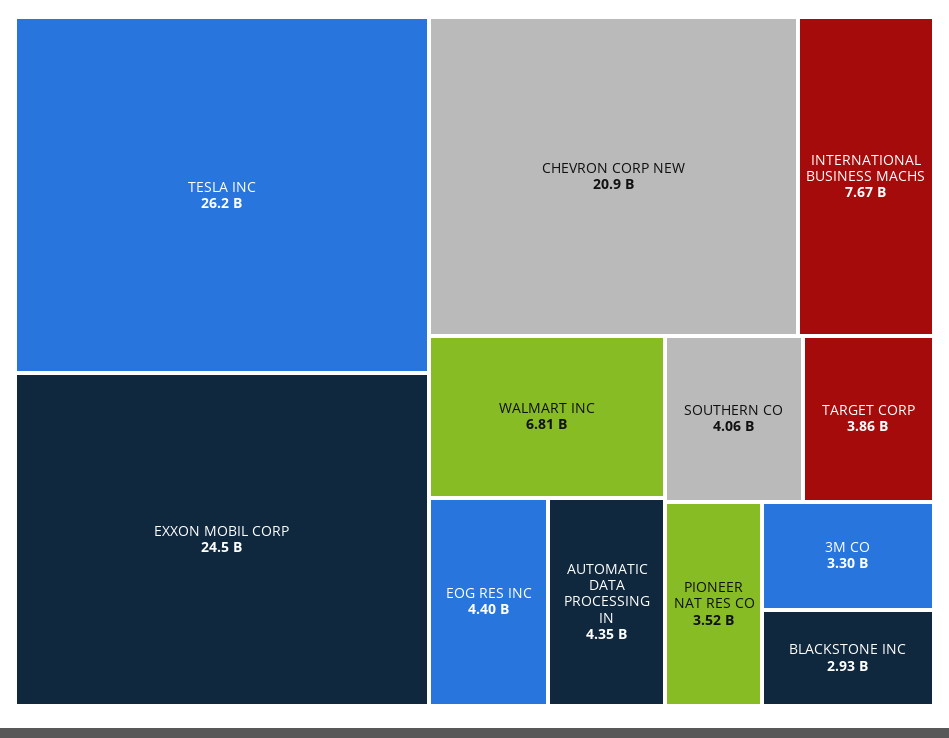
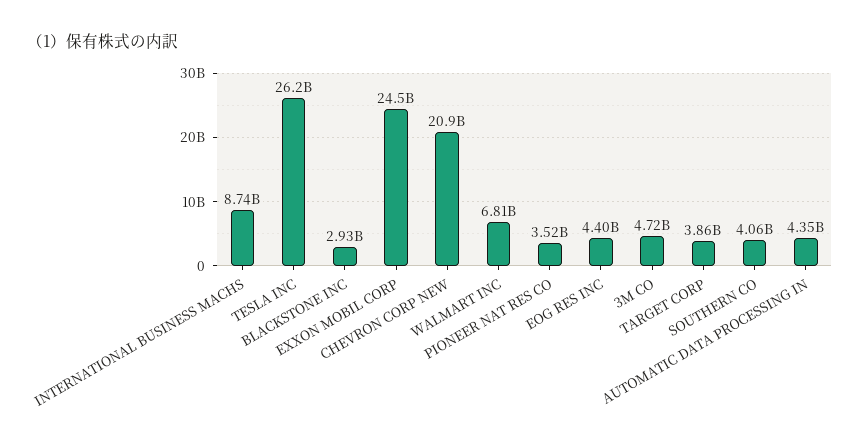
  {
    "TESLA INC": 26200000000,
    "EXXON MOBIL CORP": 24500000000,
    "CHEVRON CORP NEW": 20900000000,
-   "INTERNATIONAL BUSINESS MACHS": 7670000000,
+   "INTERNATIONAL BUSINESS MACHS": 8740000000,
    "WALMART INC": 6810000000,
    "EOG RES INC": 4400000000,
    "AUTOMATIC DATA PROCESSING IN": 4350000000,
    "SOUTHERN CO": 4060000000,
    "TARGET CORP": 3860000000,
    "PIONEER NAT RES CO": 3520000000,
-   "3M CO": 3300000000,
+   "3M CO": 4720000000,
    "BLACKSTONE INC": 2930000000
  }

